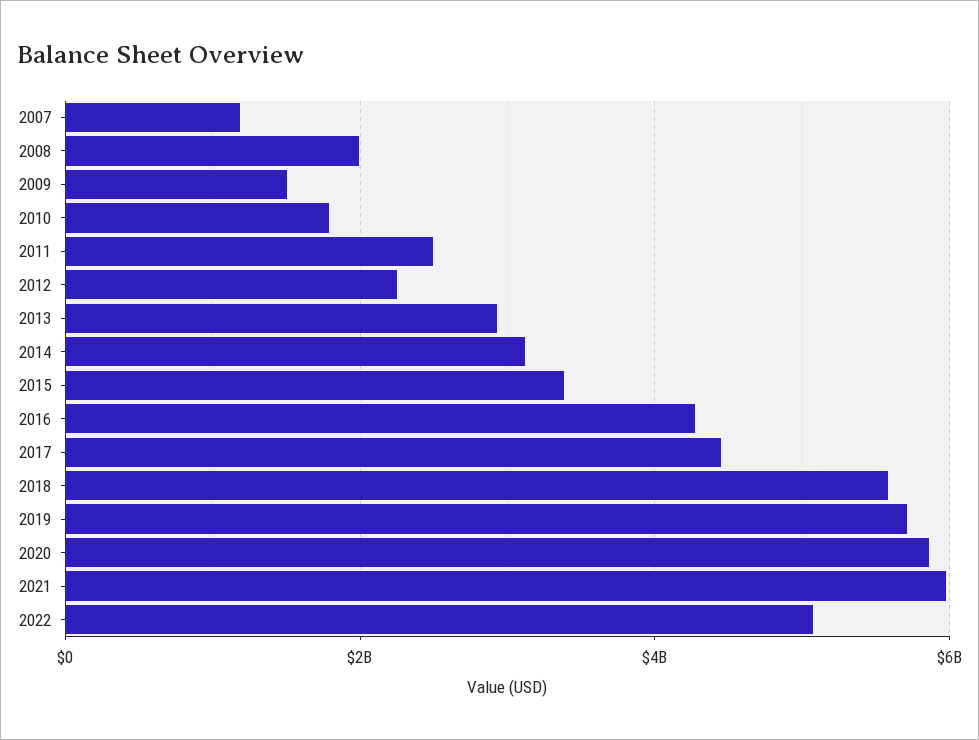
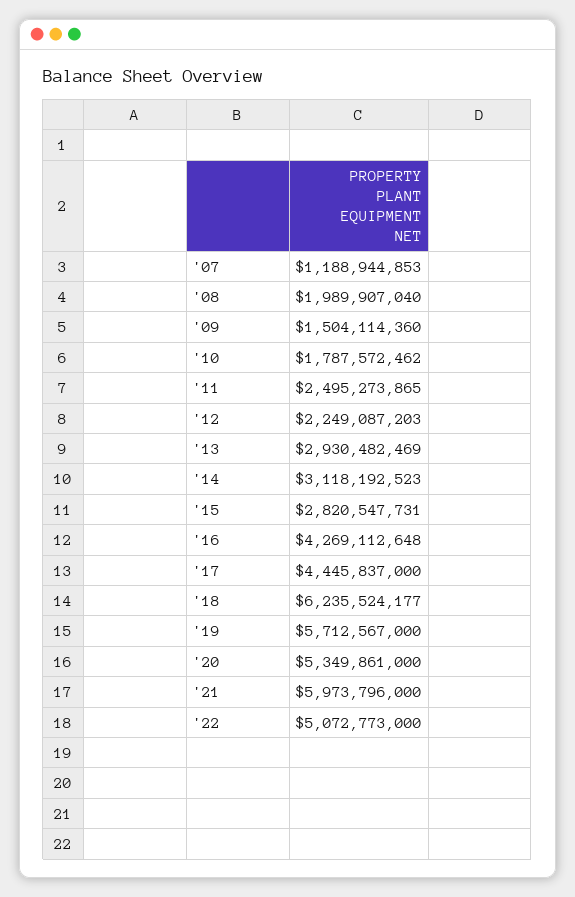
  {
    "2007": 1188944853,
    "2008": 1989907040,
    "2009": 1504114360,
    "2010": 1787572462,
    "2011": 2495273865,
    "2012": 2249087203,
    "2013": 2930482469,
    "2014": 3118192523,
-   "2015": 3400000000,
+   "2015": 2820547731,
    "2016": 4269112648,
    "2017": 4445837000,
-   "2018": 5600000000,
+   "2018": 6235524177,
    "2019": 5712567000,
-   "2020": 5800000000,
+   "2020": 5349861000,
    "2021": 5973796000,
    "2022": 5072773000
  }

